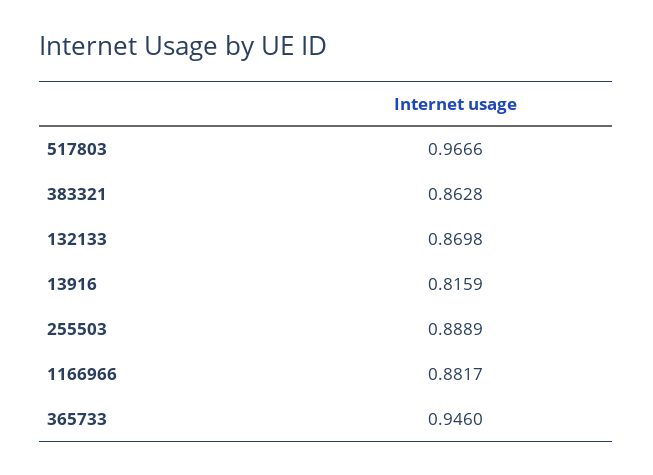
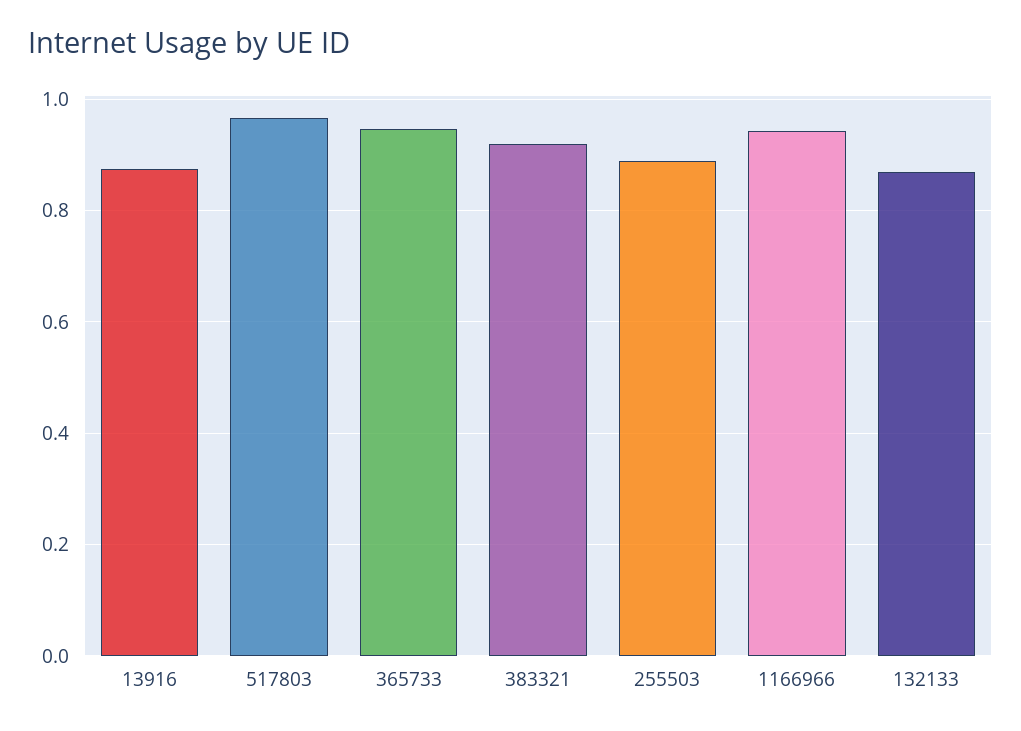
  {
    "517803": 0.9666,
-   "383321": 0.8628,
+   "383321": 0.92,
    "132133": 0.8698,
-   "13916": 0.8159,
+   "13916": 0.88,
    "255503": 0.8889,
-   "1166966": 0.8817,
+   "1166966": 0.94,
    "365733": 0.946
  }

